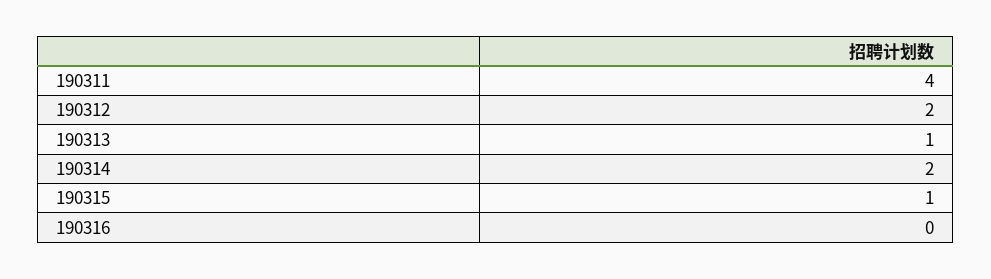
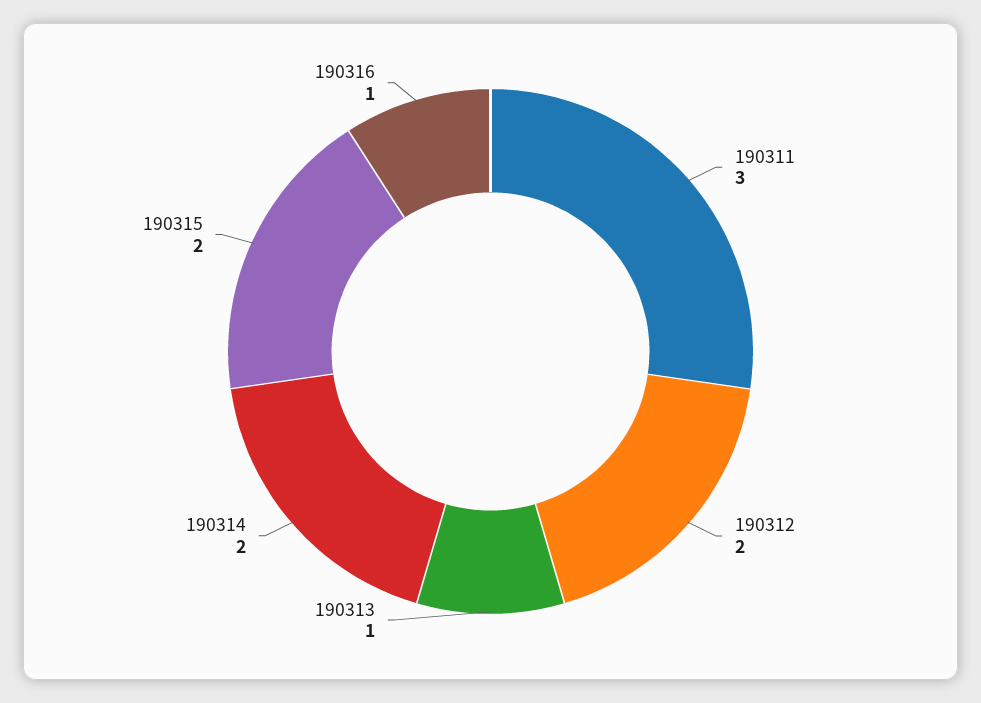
  {
-   "190311": 4,
+   "190311": 3,
    "190312": 2,
    "190313": 1,
    "190314": 2,
-   "190315": 1,
+   "190315": 2,
-   "190316": 0
+   "190316": 1
  }

